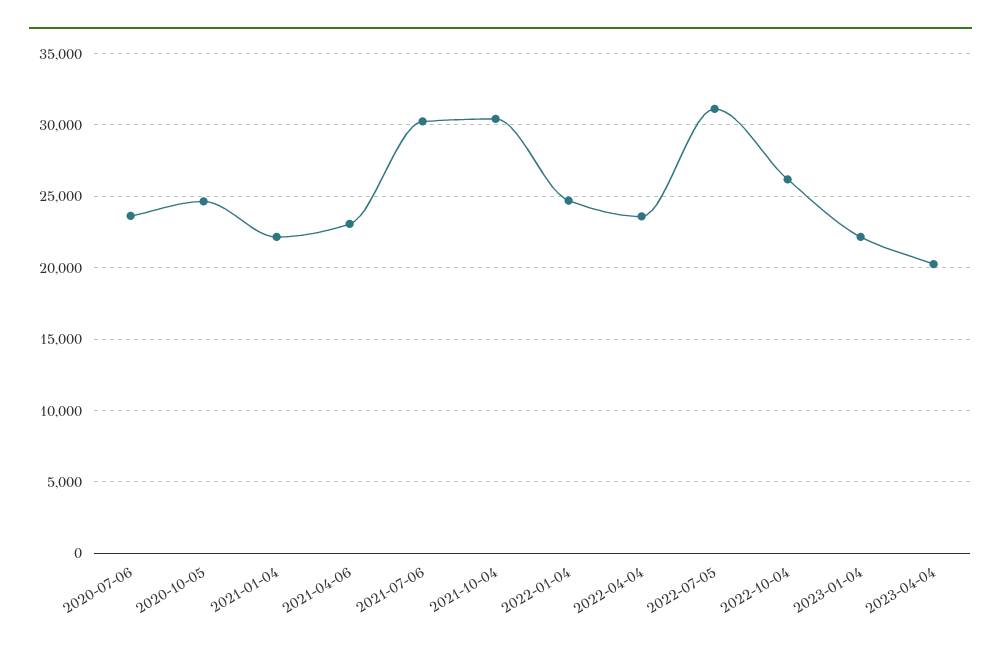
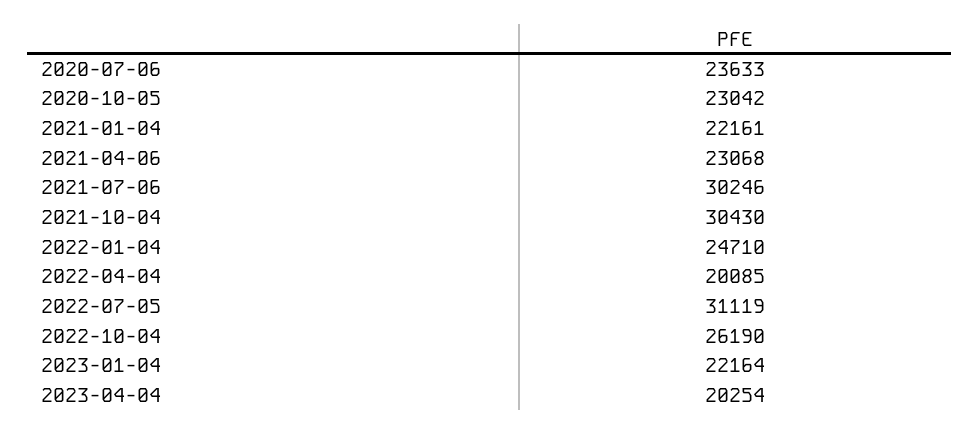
  {
    "2020-07-06": 23633,
-   "2020-10-05": 24500,
+   "2020-10-05": 23042,
    "2021-01-04": 22161,
    "2021-04-06": 23068,
    "2021-07-06": 30246,
    "2021-10-04": 30430,
    "2022-01-04": 24710,
-   "2022-04-04": 23500,
+   "2022-04-04": 20085,
    "2022-07-05": 31119,
    "2022-10-04": 26190,
    "2023-01-04": 22164,
    "2023-04-04": 20254
  }

